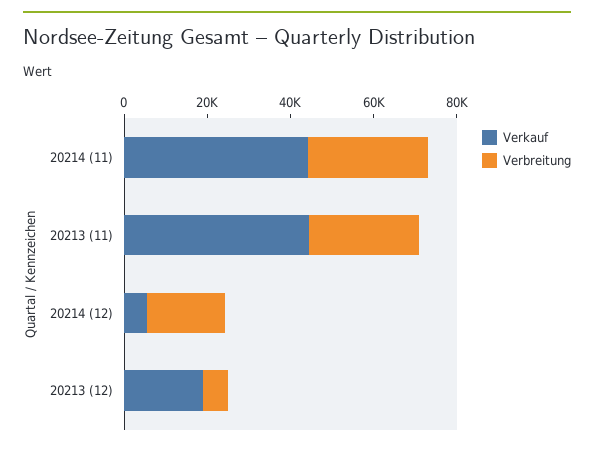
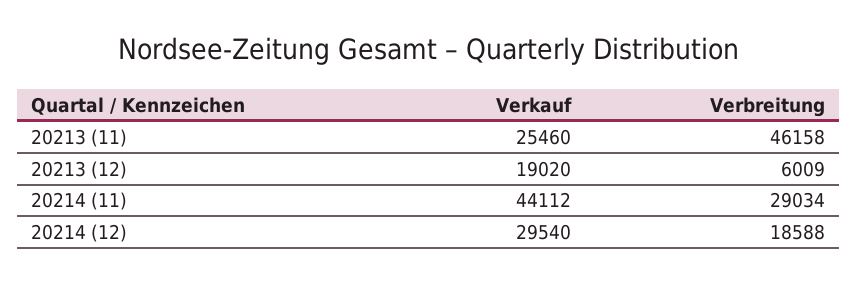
  {
    "Verkauf": {
      "20214 (11)": 44112,
-     "20213 (11)": 45000,
+     "20213 (11)": 25460,
-     "20214 (12)": 5000,
+     "20214 (12)": 29540,
      "20213 (12)": 19020
    },
    "Verbreitung": {
      "20214 (11)": 29034,
-     "20213 (11)": 25000,
+     "20213 (11)": 46158,
      "20214 (12)": 18588,
      "20213 (12)": 6009
    }
  }

